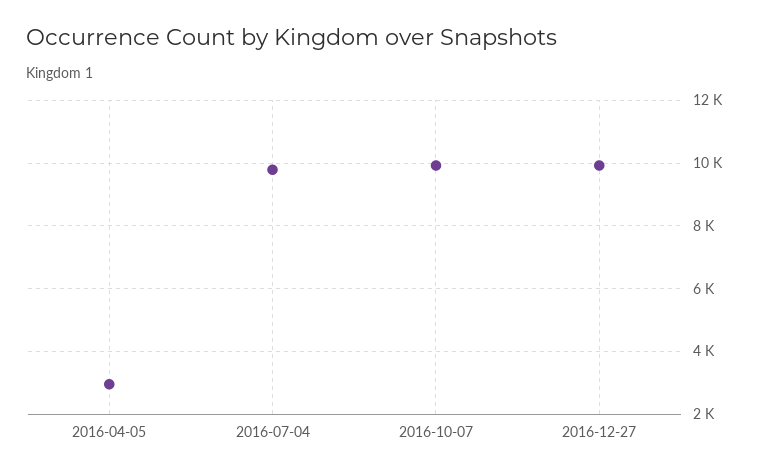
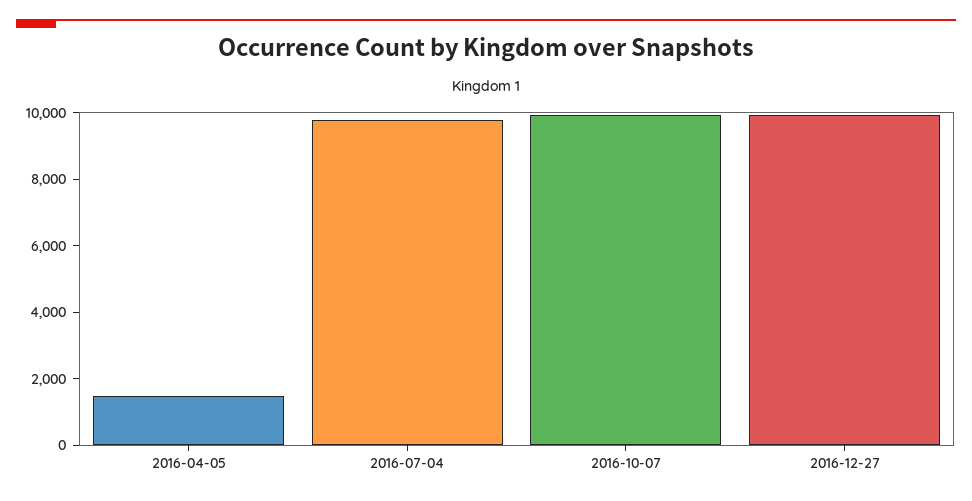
  {
-   "2016-04-05": 3000,
+   "2016-04-05": 1500,
    "2016-07-04": 9800,
    "2016-10-07": 10000,
    "2016-12-27": 10000
  }

